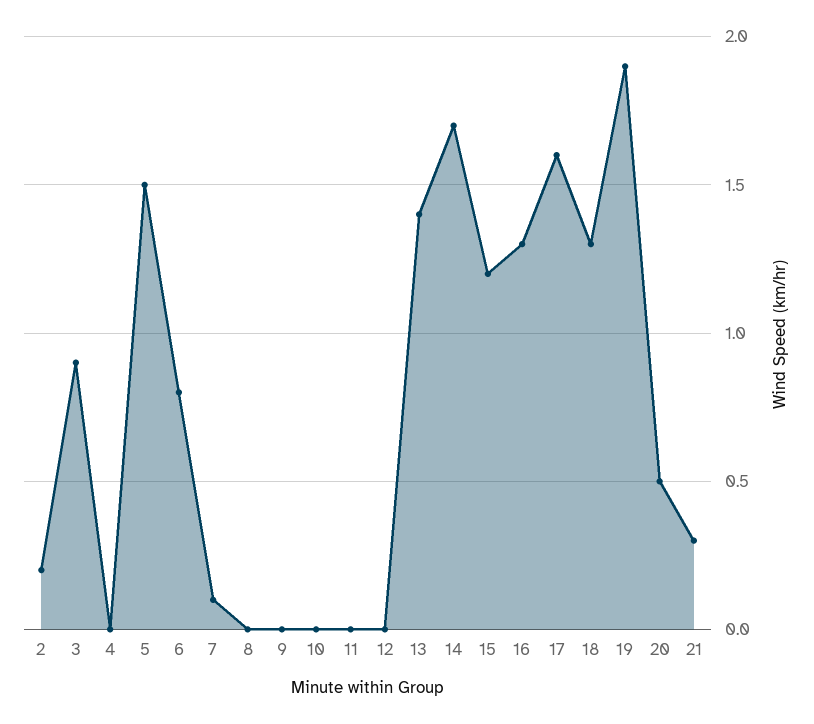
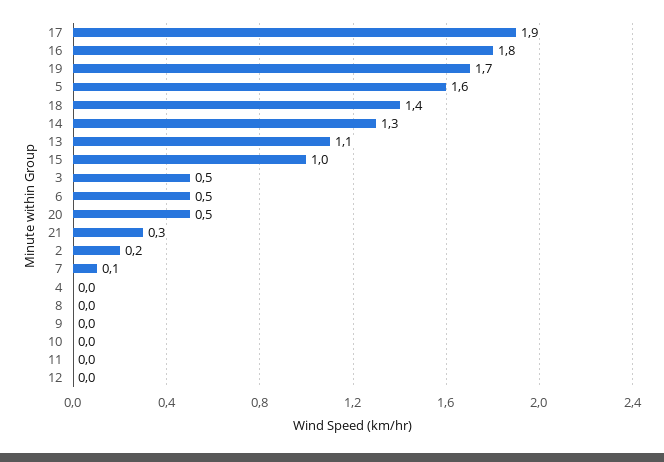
  {
    "2": 0.2,
-   "3": 0.9,
+   "3": 0.5,
    "4": 0,
-   "5": 1.5,
+   "5": 1.6,
-   "6": 0.8,
+   "6": 0.5,
    "7": 0.1,
    "8": 0,
    "9": 0,
    "10": 0,
    "11": 0,
    "12": 0,
-   "13": 1.4,
+   "13": 1.1,
-   "14": 1.7,
+   "14": 1.3,
-   "15": 1.2,
+   "15": 1,
-   "16": 1.3,
+   "16": 1.8,
-   "17": 1.6,
+   "17": 1.9,
-   "18": 1.3,
+   "18": 1.4,
-   "19": 1.9,
+   "19": 1.7,
    "20": 0.5,
    "21": 0.3
  }

